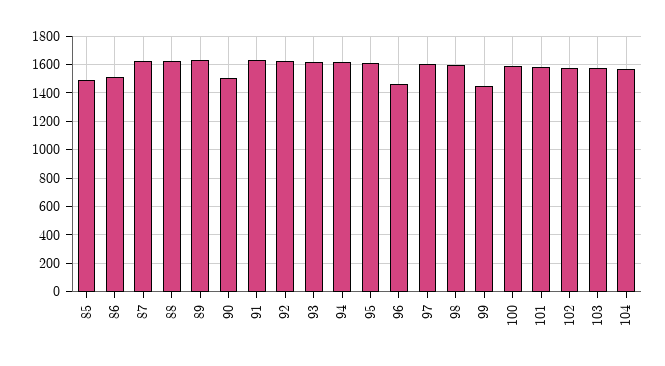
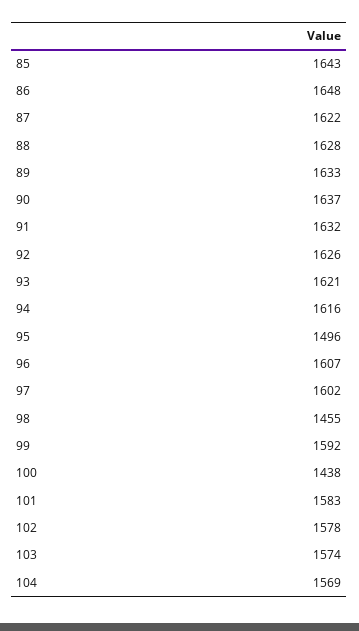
  {
-   "85": 1500,
+   "85": 1643,
-   "86": 1500,
+   "86": 1648,
    "87": 1622,
    "88": 1628,
    "89": 1633,
-   "90": 1500,
+   "90": 1637,
    "91": 1632,
    "92": 1626,
    "93": 1621,
    "94": 1616,
-   "95": 1600,
+   "95": 1496,
-   "96": 1450,
+   "96": 1607,
    "97": 1602,
-   "98": 1600,
+   "98": 1455,
-   "99": 1450,
+   "99": 1592,
-   "100": 1600,
+   "100": 1438,
    "101": 1583,
    "102": 1578,
    "103": 1574,
    "104": 1569
  }

